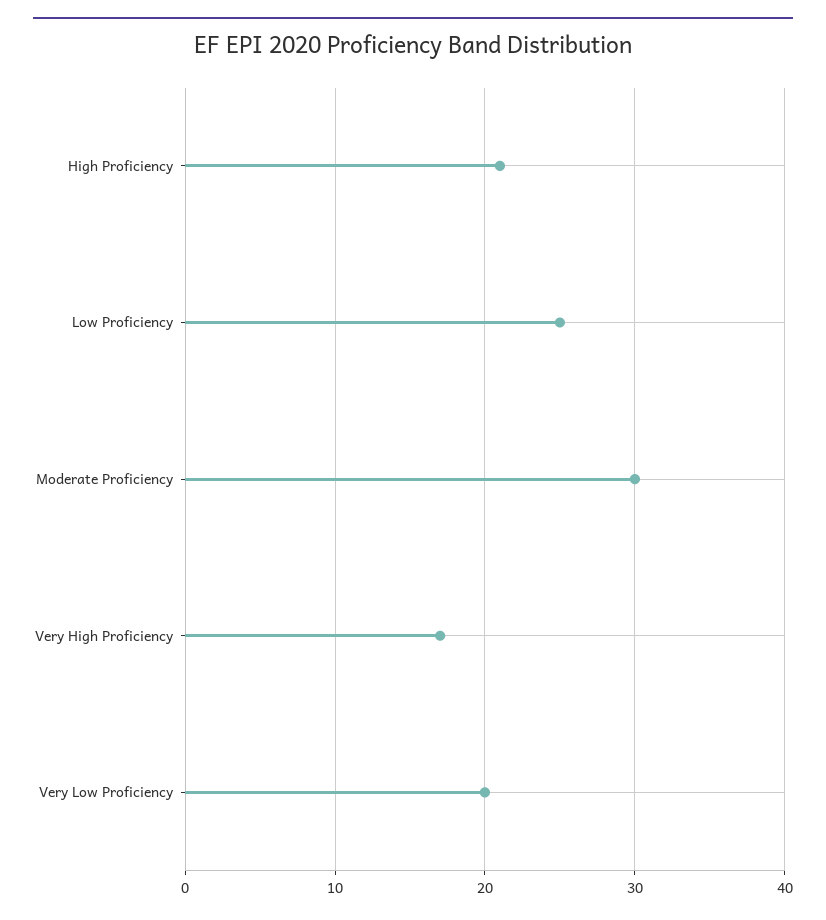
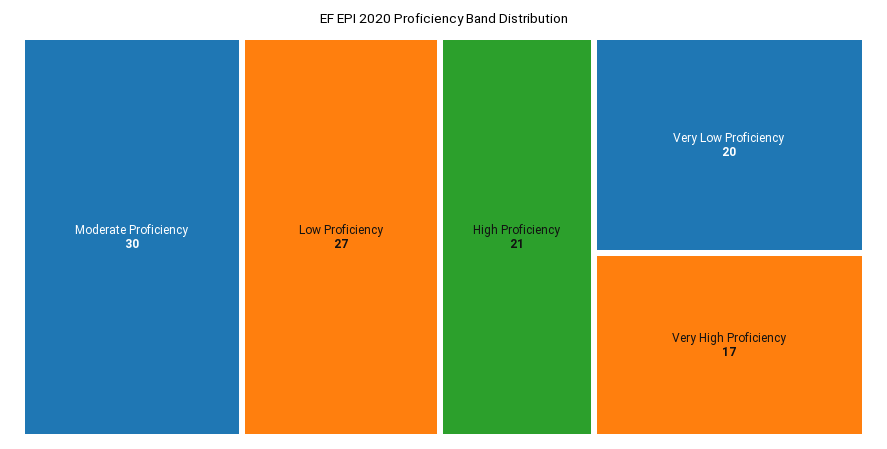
  {
    "High Proficiency": 21,
-   "Low Proficiency": 25,
+   "Low Proficiency": 27,
    "Moderate Proficiency": 30,
    "Very High Proficiency": 17,
    "Very Low Proficiency": 20
  }

